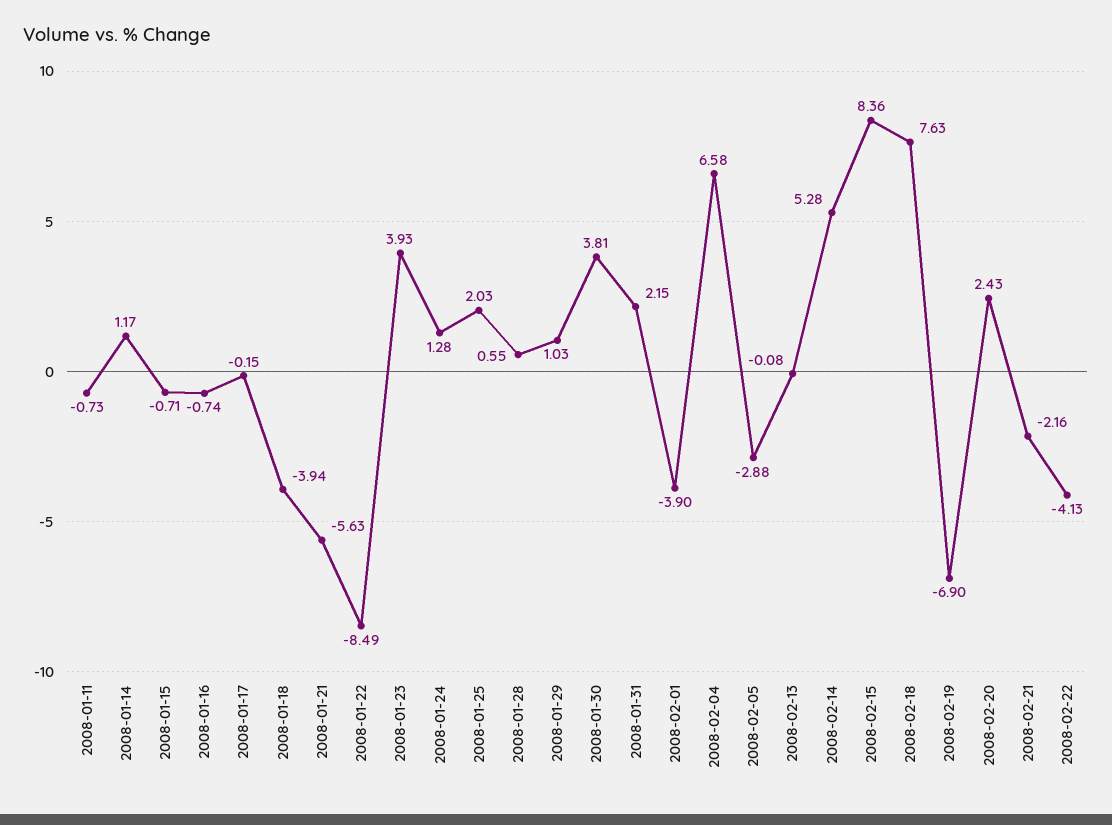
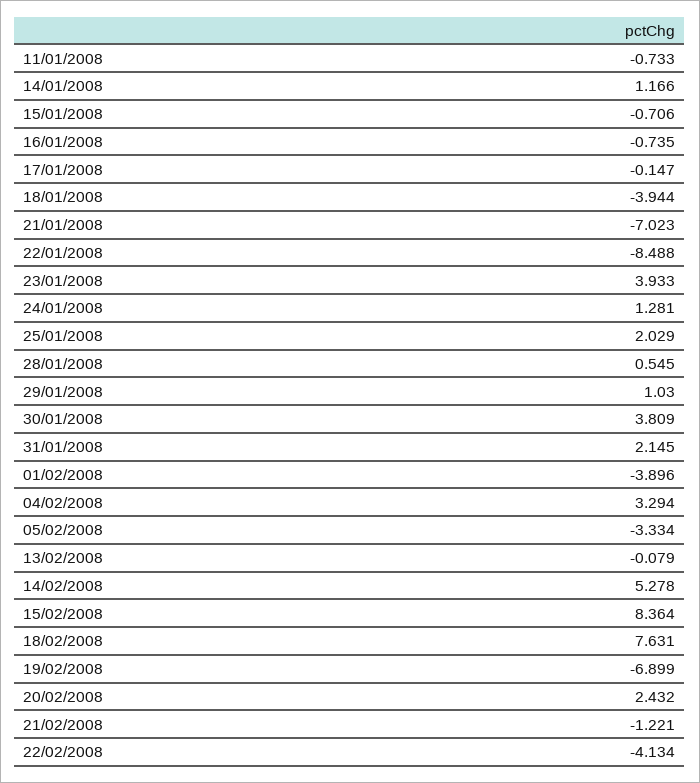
  {
    "2008-01-11": -0.733,
    "2008-01-14": 1.166,
    "2008-01-15": -0.706,
    "2008-01-16": -0.735,
    "2008-01-17": -0.147,
    "2008-01-18": -3.944,
-   "2008-01-21": -5.63,
+   "2008-01-21": -7.023,
    "2008-01-22": -8.488,
    "2008-01-23": 3.933,
    "2008-01-24": 1.281,
    "2008-01-25": 2.029,
    "2008-01-28": 0.545,
    "2008-01-29": 1.03,
    "2008-01-30": 3.809,
    "2008-01-31": 2.145,
    "2008-02-01": -3.896,
-   "2008-02-04": 6.58,
+   "2008-02-04": 3.294,
-   "2008-02-05": -2.88,
+   "2008-02-05": -3.334,
    "2008-02-13": -0.079,
    "2008-02-14": 5.278,
    "2008-02-15": 8.364,
    "2008-02-18": 7.631,
    "2008-02-19": -6.899,
    "2008-02-20": 2.432,
-   "2008-02-21": -2.16,
+   "2008-02-21": -1.221,
    "2008-02-22": -4.134
  }

